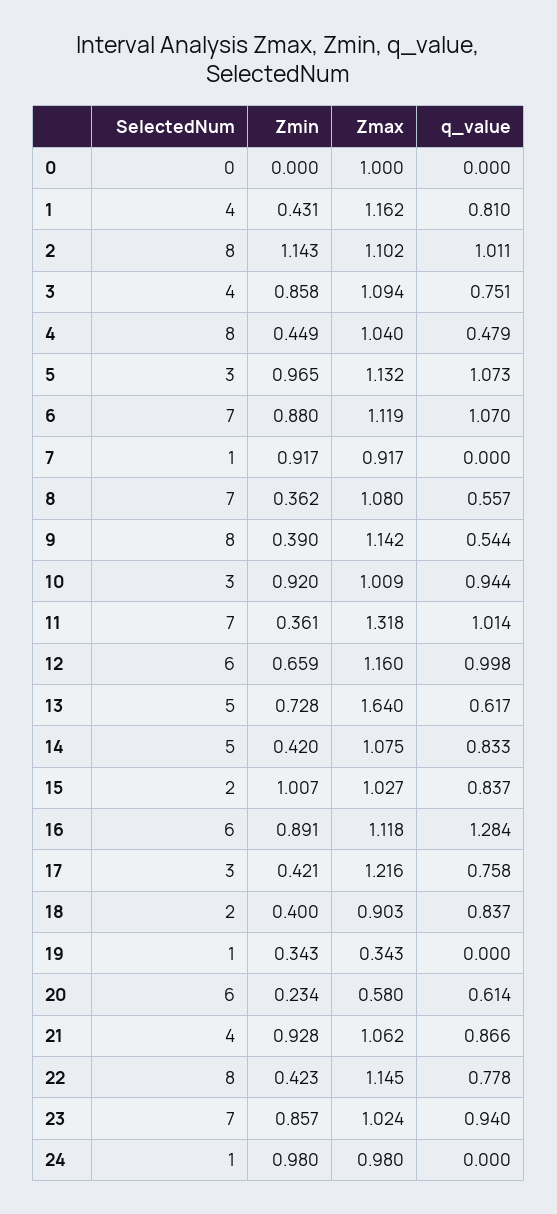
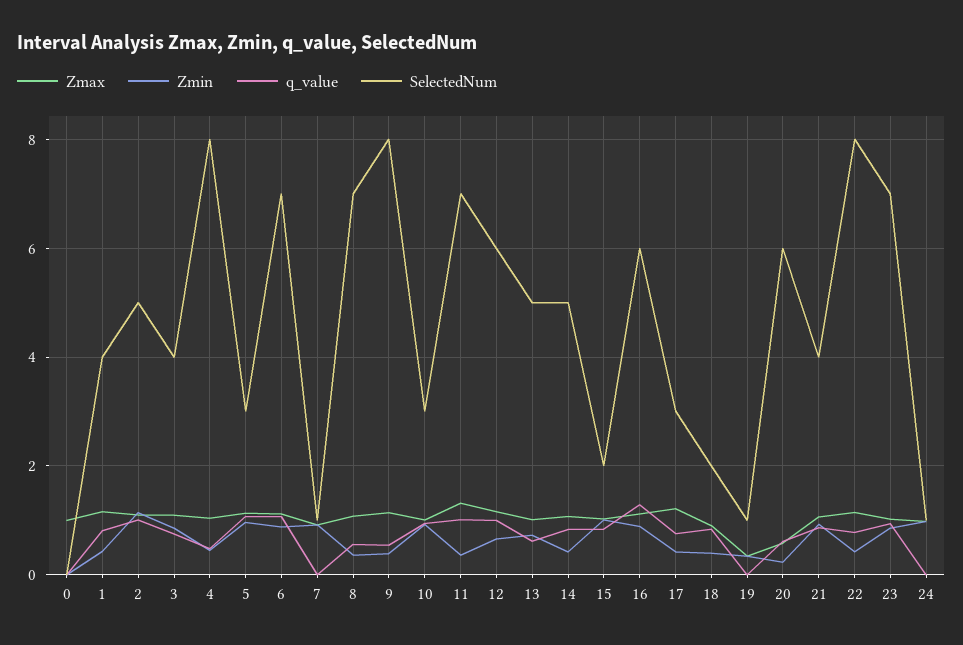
  {
    "SelectedNum": {
      "0": 0,
      "1": 4,
-     "2": 8,
+     "2": 5,
      "3": 4,
      "4": 8,
      "5": 3,
      "6": 7,
      "7": 1,
      "8": 7,
      "9": 8,
      "10": 3,
      "11": 7,
      "12": 6,
      "13": 5,
      "14": 5,
      "15": 2,
      "16": 6,
      "17": 3,
      "18": 2,
      "19": 1,
      "20": 6,
      "21": 4,
      "22": 8,
      "23": 7,
      "24": 1
    },
    "Zmin": {
      "0": 0,
      "1": 0.431,
      "2": 1.143,
      "3": 0.858,
      "4": 0.449,
      "5": 0.965,
      "6": 0.88,
      "7": 0.917,
      "8": 0.362,
      "9": 0.39,
      "10": 0.92,
      "11": 0.361,
      "12": 0.659,
      "13": 0.728,
      "14": 0.42,
      "15": 1.007,
      "16": 0.891,
      "17": 0.421,
      "18": 0.4,
      "19": 0.343,
      "20": 0.234,
      "21": 0.928,
      "22": 0.423,
      "23": 0.857,
      "24": 0.98
    },
    "Zmax": {
      "0": 1,
      "1": 1.162,
      "2": 1.102,
      "3": 1.094,
      "4": 1.04,
      "5": 1.132,
      "6": 1.119,
      "7": 0.917,
      "8": 1.08,
      "9": 1.142,
      "10": 1.009,
      "11": 1.318,
      "12": 1.16,
-     "13": 1.64,
+     "13": 1,
      "14": 1.075,
      "15": 1.027,
      "16": 1.118,
      "17": 1.216,
      "18": 0.903,
      "19": 0.343,
      "20": 0.58,
      "21": 1.062,
      "22": 1.145,
      "23": 1.024,
      "24": 0.98
    },
    "q_value": {
      "0": 0,
      "1": 0.81,
      "2": 1.011,
      "3": 0.751,
      "4": 0.479,
      "5": 1.073,
      "6": 1.07,
      "7": 0,
      "8": 0.557,
      "9": 0.544,
      "10": 0.944,
      "11": 1.014,
      "12": 0.998,
      "13": 0.617,
      "14": 0.833,
      "15": 0.837,
      "16": 1.284,
      "17": 0.758,
      "18": 0.837,
      "19": 0,
      "20": 0.614,
      "21": 0.866,
      "22": 0.778,
      "23": 0.94,
      "24": 0
    }
  }

